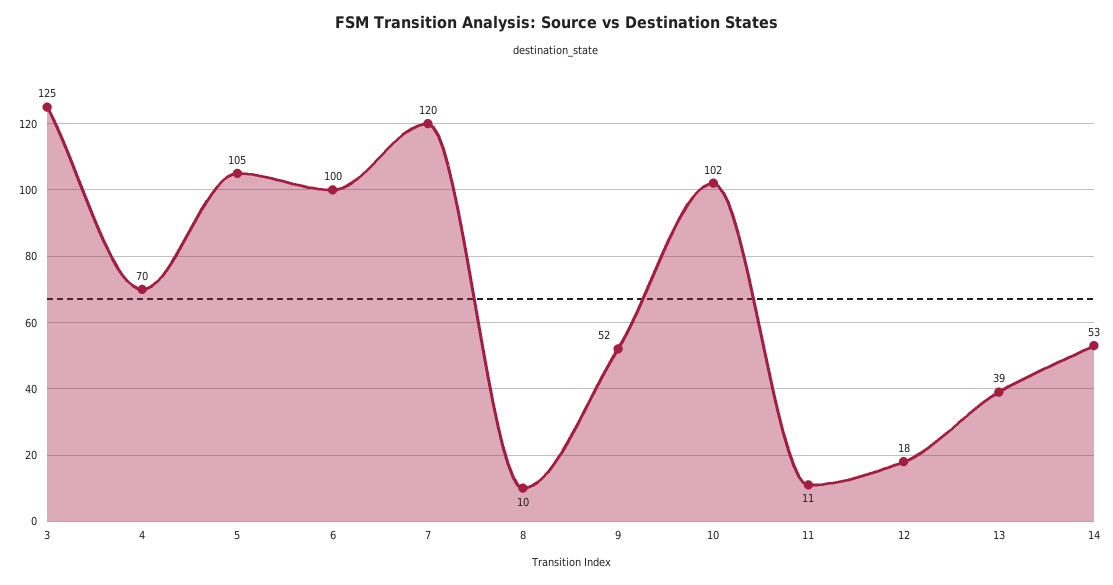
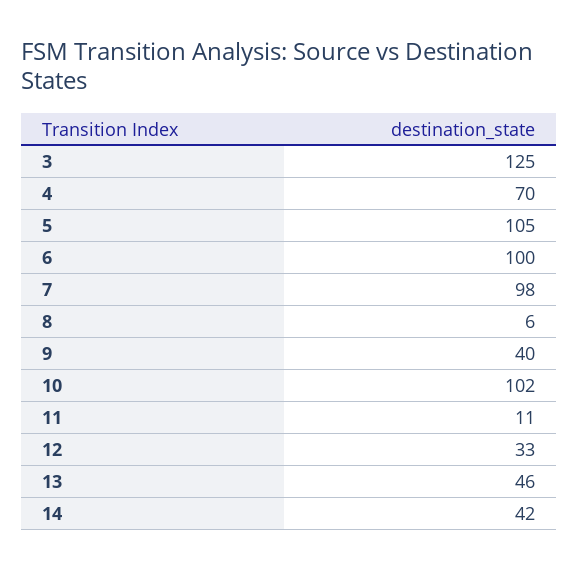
  {
    "3": 125,
    "4": 70,
    "5": 105,
    "6": 100,
-   "7": 120,
+   "7": 98,
-   "8": 10,
+   "8": 6,
-   "9": 52,
+   "9": 40,
    "10": 102,
    "11": 11,
-   "12": 18,
+   "12": 33,
-   "13": 39,
+   "13": 46,
-   "14": 53
+   "14": 42
  }

